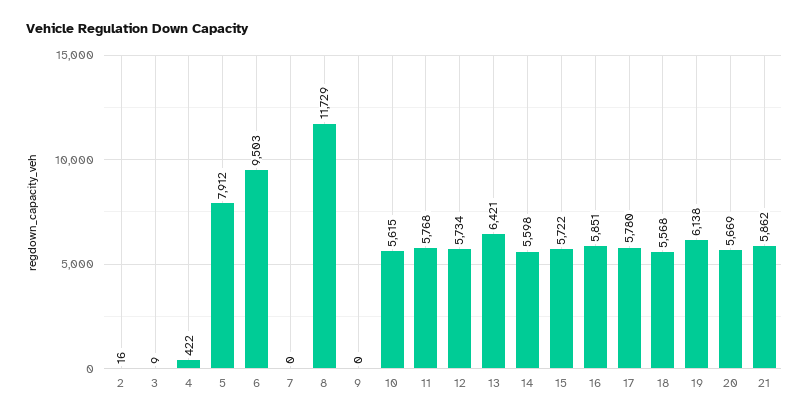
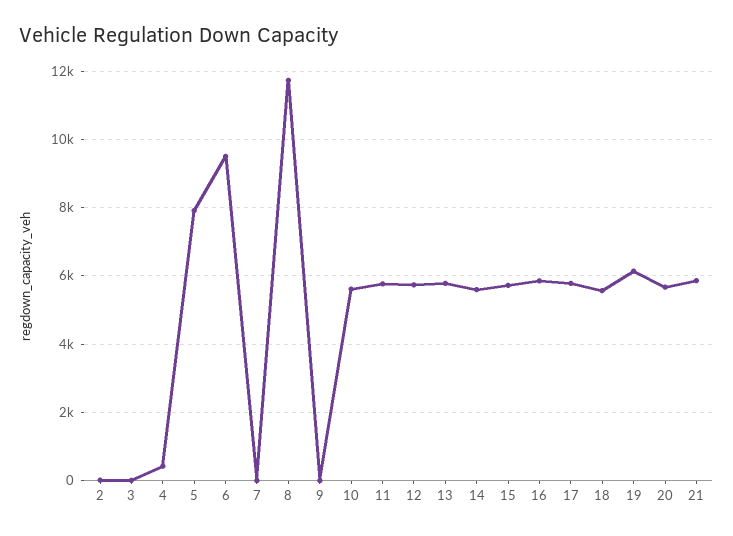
  {
    "2": 16,
    "3": 9,
    "4": 422,
    "5": 7912,
    "6": 9503,
    "7": 0,
    "8": 11729,
    "9": 0,
    "10": 5615,
    "11": 5768,
    "12": 5734,
-   "13": 6421,
+   "13": 5800,
    "14": 5598,
    "15": 5722,
    "16": 5851,
    "17": 5780,
    "18": 5568,
    "19": 6138,
    "20": 5669,
    "21": 5862
  }

